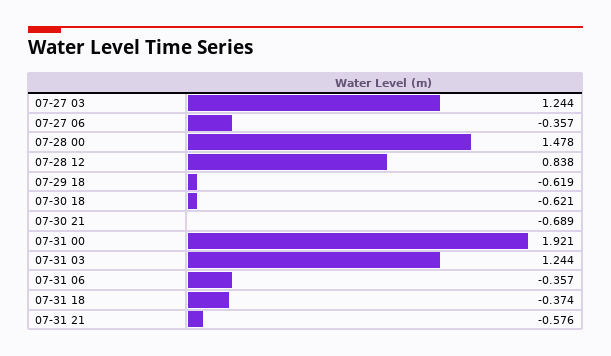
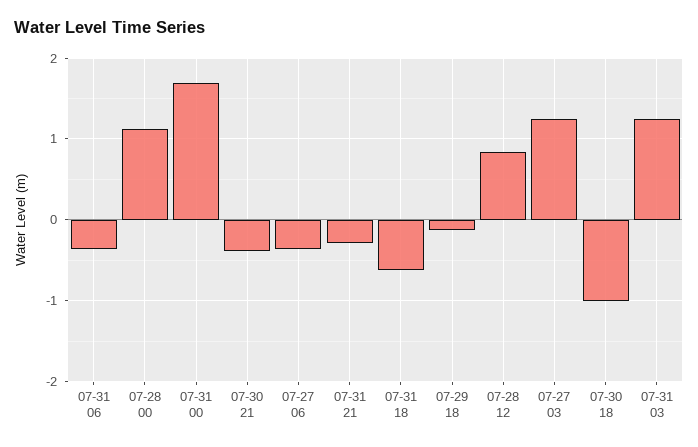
  {
    "07-27 03": 1.244,
    "07-27 06": -0.357,
-   "07-28 00": 1.478,
+   "07-28 00": 1.1,
    "07-28 12": 0.838,
-   "07-29 18": -0.619,
+   "07-29 18": -0.1,
-   "07-30 18": -0.621,
+   "07-30 18": -1,
-   "07-30 21": -0.689,
+   "07-30 21": -0.4,
-   "07-31 00": 1.921,
+   "07-31 00": 1.7,
    "07-31 03": 1.244,
    "07-31 06": -0.357,
-   "07-31 18": -0.374,
+   "07-31 18": -0.6,
-   "07-31 21": -0.576
+   "07-31 21": -0.3
  }

